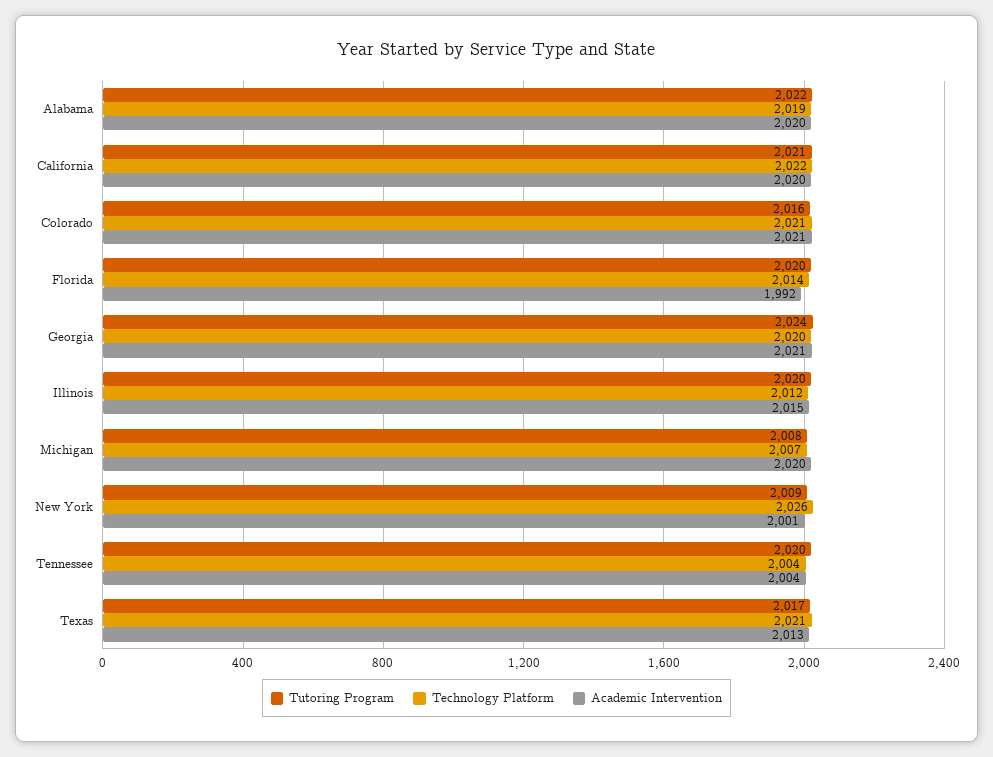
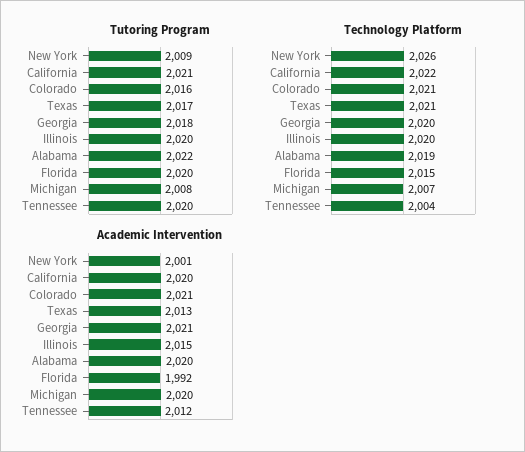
  {
    "Tutoring Program": {
      "Alabama": 2022,
      "California": 2021,
      "Colorado": 2016,
      "Florida": 2020,
-     "Georgia": 2024,
+     "Georgia": 2018,
      "Illinois": 2020,
      "Michigan": 2008,
      "New York": 2009,
      "Tennessee": 2020,
      "Texas": 2017
    },
    "Technology Platform": {
      "Alabama": 2019,
      "California": 2022,
      "Colorado": 2021,
-     "Florida": 2014,
+     "Florida": 2015,
      "Georgia": 2020,
-     "Illinois": 2012,
+     "Illinois": 2020,
      "Michigan": 2007,
      "New York": 2026,
      "Tennessee": 2004,
      "Texas": 2021
    },
    "Academic Intervention": {
      "Alabama": 2020,
      "California": 2020,
      "Colorado": 2021,
      "Florida": 1992,
      "Georgia": 2021,
      "Illinois": 2015,
      "Michigan": 2020,
      "New York": 2001,
-     "Tennessee": 2004,
+     "Tennessee": 2012,
      "Texas": 2013
    }
  }

